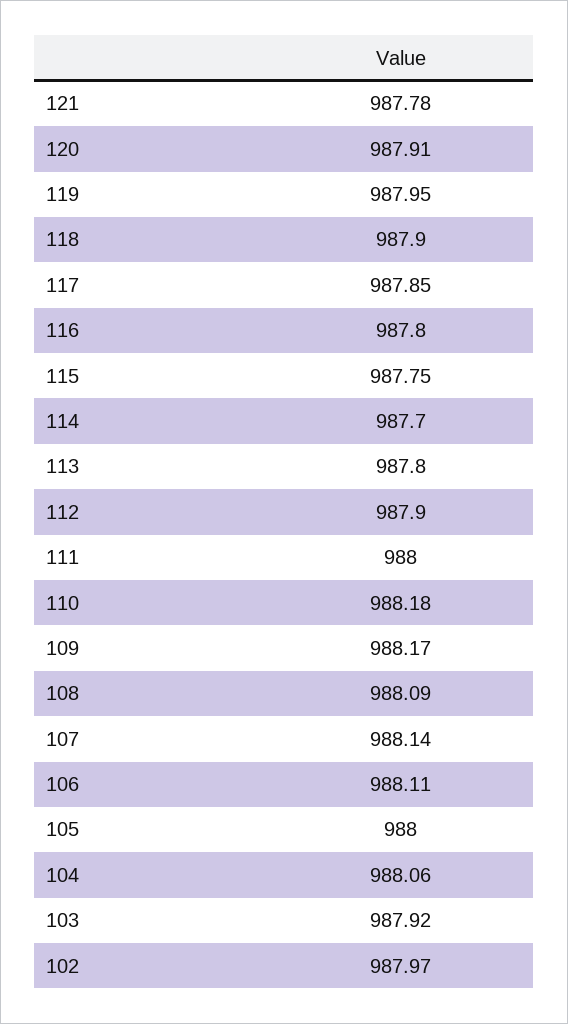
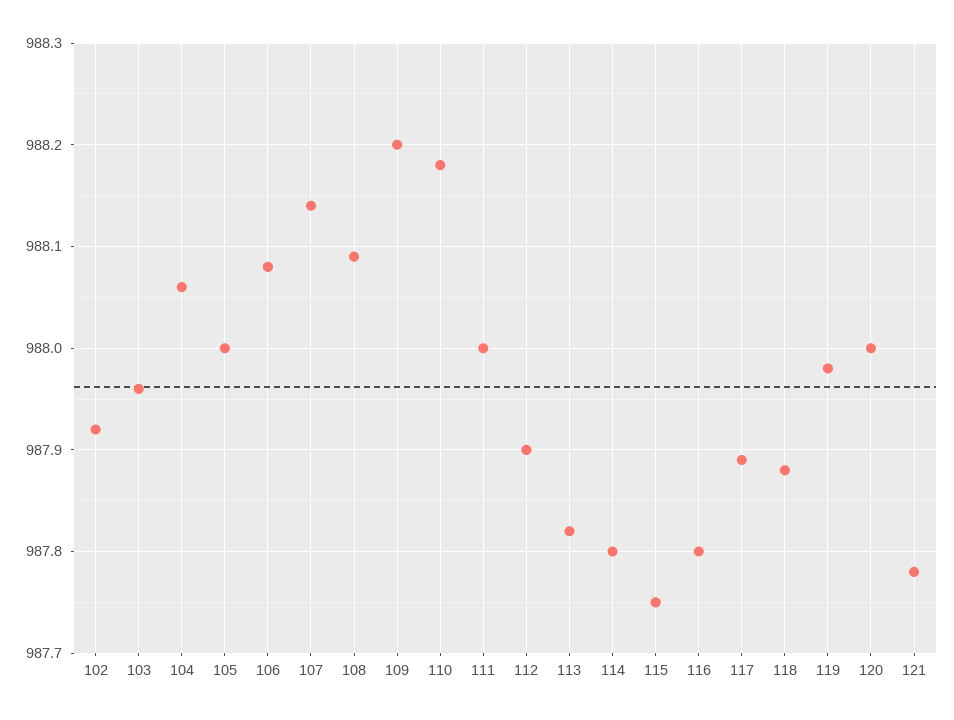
  {
    "121": 987.78,
-   "120": 987.91,
+   "120": 988,
-   "119": 987.95,
+   "119": 987.98,
-   "118": 987.9,
+   "118": 987.88,
-   "117": 987.85,
+   "117": 987.89,
    "116": 987.8,
    "115": 987.75,
-   "114": 987.7,
+   "114": 987.8,
-   "113": 987.8,
+   "113": 987.82,
    "112": 987.9,
    "111": 988,
    "110": 988.18,
-   "109": 988.17,
+   "109": 988.2,
    "108": 988.09,
    "107": 988.14,
-   "106": 988.11,
+   "106": 988.08,
    "105": 988,
    "104": 988.06,
-   "103": 987.92,
+   "103": 987.96,
-   "102": 987.97
+   "102": 987.92
  }

